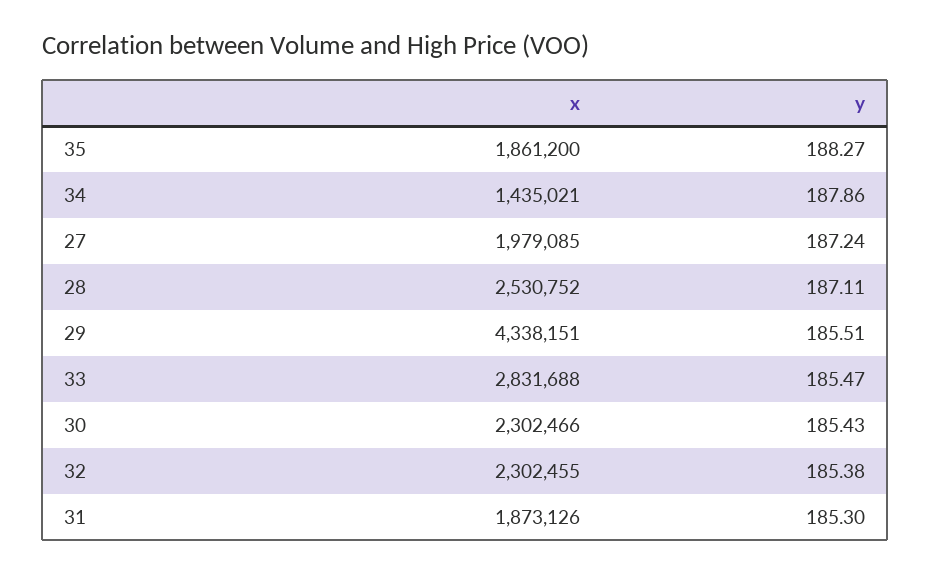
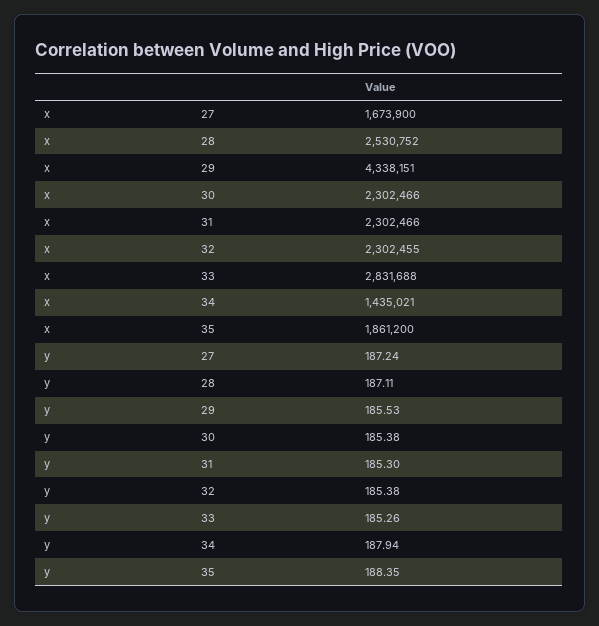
  {
    "x": {
      "35": 1861200,
      "34": 1435021,
-     "27": 1979085,
+     "27": 1673900,
      "28": 2530752,
      "29": 4338151,
      "33": 2831688,
      "30": 2302466,
      "32": 2302455,
-     "31": 1873126
+     "31": 2302466
    },
    "y": {
-     "35": 188.27,
+     "35": 188.35,
-     "34": 187.86,
+     "34": 187.94,
      "27": 187.24,
      "28": 187.11,
-     "29": 185.51,
+     "29": 185.53,
-     "33": 185.47,
+     "33": 185.26,
-     "30": 185.43,
+     "30": 185.38,
      "32": 185.38,
      "31": 185.3
    }
  }

